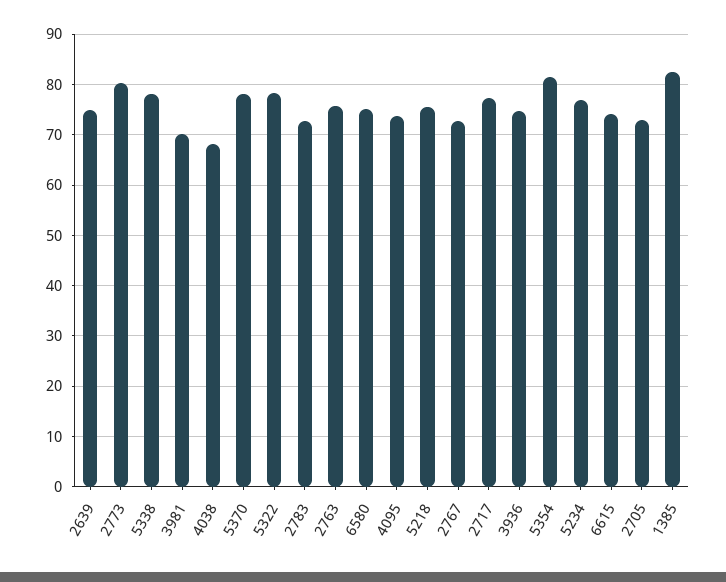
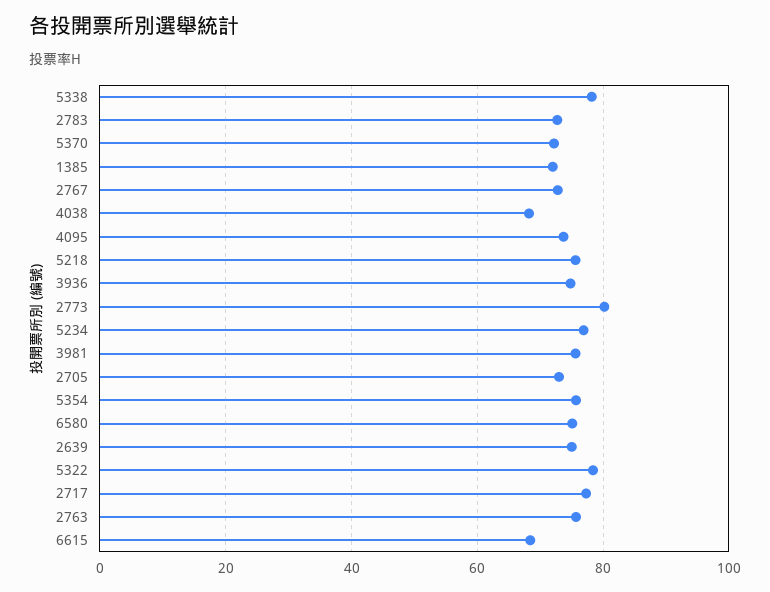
  {
    "2639": 76,
    "2773": 80,
    "5338": 78,
-   "3981": 70,
+   "3981": 76,
    "4038": 68,
-   "5370": 78,
+   "5370": 72,
    "5322": 78,
    "2783": 72,
    "2763": 76,
    "6580": 76,
    "4095": 74,
    "5218": 76,
    "2767": 72,
    "2717": 78,
    "3936": 74,
-   "5354": 82,
+   "5354": 76,
    "5234": 76,
-   "6615": 74,
+   "6615": 68,
    "2705": 74,
-   "1385": 82
+   "1385": 72
  }

